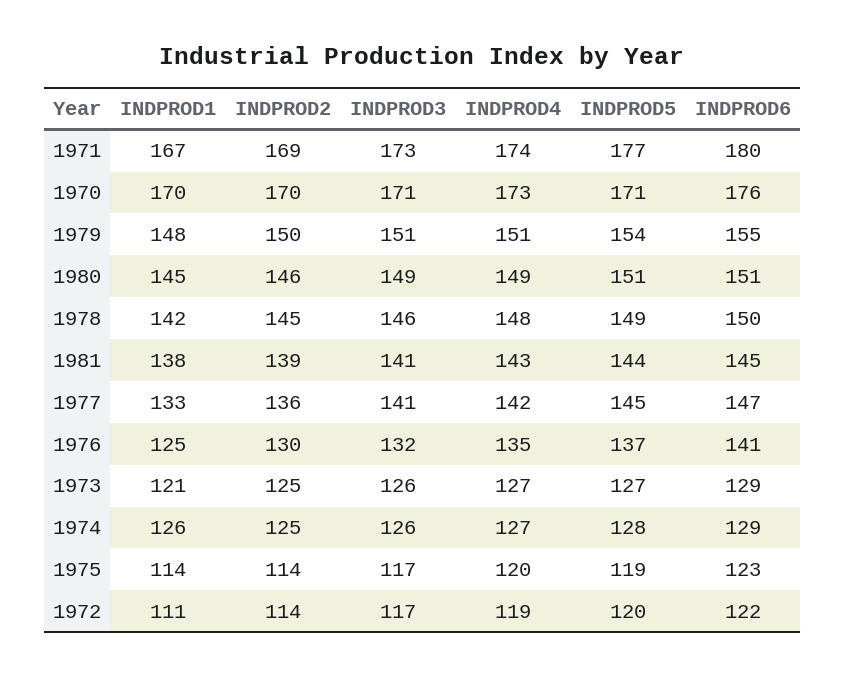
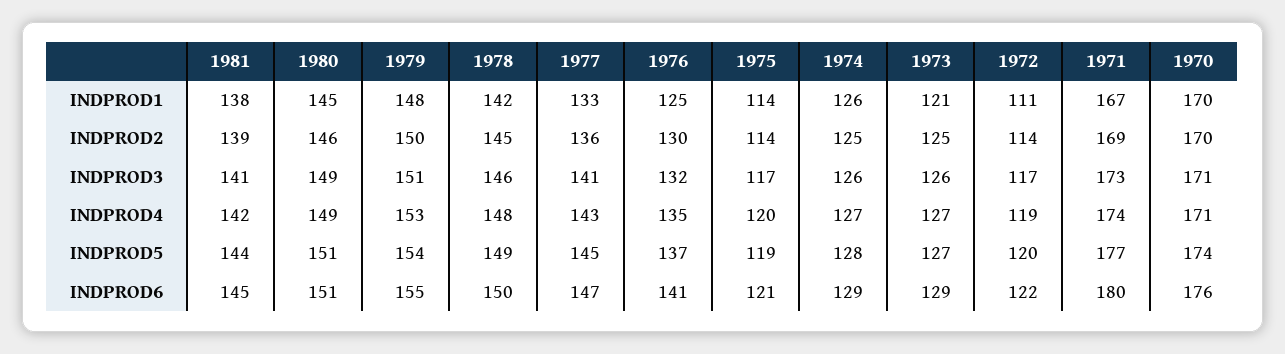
  {
    "INDPROD1": {
      "1971": 167,
      "1970": 170,
      "1979": 148,
      "1980": 145,
      "1978": 142,
      "1981": 138,
      "1977": 133,
      "1976": 125,
      "1973": 121,
      "1974": 126,
      "1975": 114,
      "1972": 111
    },
    "INDPROD2": {
      "1971": 169,
      "1970": 170,
      "1979": 150,
      "1980": 146,
      "1978": 145,
      "1981": 139,
      "1977": 136,
      "1976": 130,
      "1973": 125,
      "1974": 125,
      "1975": 114,
      "1972": 114
    },
    "INDPROD3": {
      "1971": 173,
      "1970": 171,
      "1979": 151,
      "1980": 149,
      "1978": 146,
      "1981": 141,
      "1977": 141,
      "1976": 132,
      "1973": 126,
      "1974": 126,
      "1975": 117,
      "1972": 117
    },
    "INDPROD4": {
      "1971": 174,
-     "1970": 173,
+     "1970": 171,
-     "1979": 151,
+     "1979": 153,
      "1980": 149,
      "1978": 148,
-     "1981": 143,
+     "1981": 142,
-     "1977": 142,
+     "1977": 143,
      "1976": 135,
      "1973": 127,
      "1974": 127,
      "1975": 120,
      "1972": 119
    },
    "INDPROD5": {
      "1971": 177,
-     "1970": 171,
+     "1970": 174,
      "1979": 154,
      "1980": 151,
      "1978": 149,
      "1981": 144,
      "1977": 145,
      "1976": 137,
      "1973": 127,
      "1974": 128,
      "1975": 119,
      "1972": 120
    },
    "INDPROD6": {
      "1971": 180,
      "1970": 176,
      "1979": 155,
      "1980": 151,
      "1978": 150,
      "1981": 145,
      "1977": 147,
      "1976": 141,
      "1973": 129,
      "1974": 129,
-     "1975": 123,
+     "1975": 121,
      "1972": 122
    }
  }

